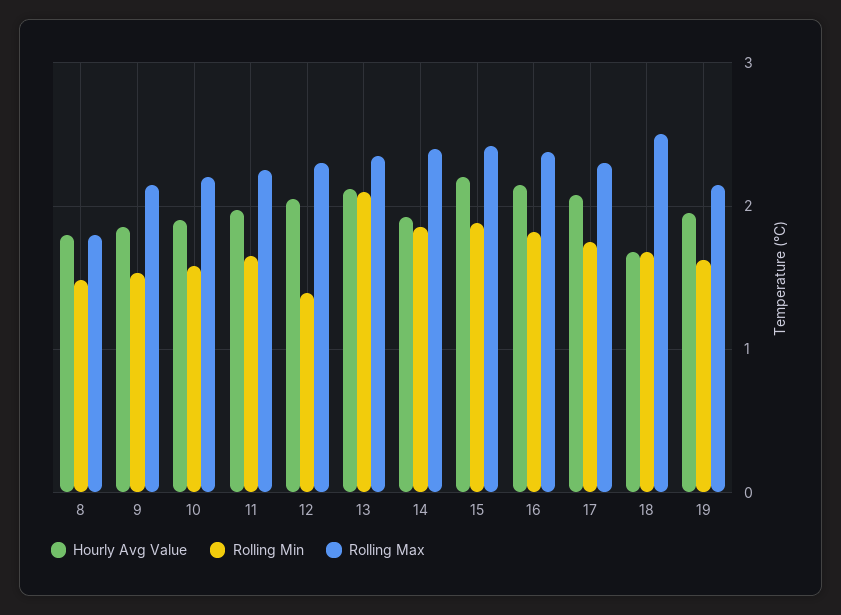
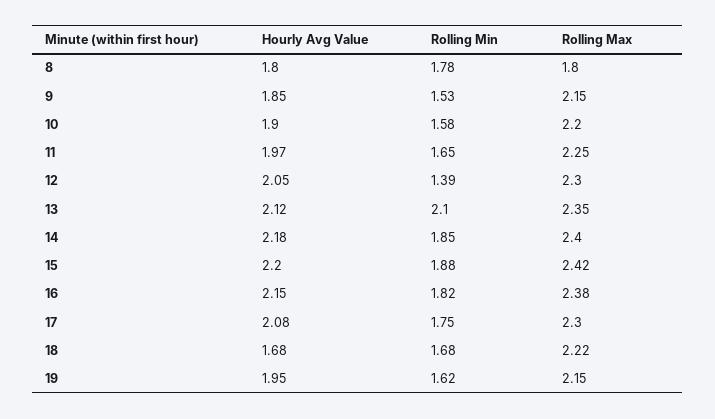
  {
    "Hourly Avg Value": {
      "8": 1.8,
      "9": 1.85,
      "10": 1.9,
      "11": 1.97,
      "12": 2.05,
      "13": 2.12,
-     "14": 1.9,
+     "14": 2.18,
      "15": 2.2,
      "16": 2.15,
      "17": 2.08,
      "18": 1.68,
      "19": 1.95
    },
    "Rolling Min": {
-     "8": 1.5,
+     "8": 1.78,
      "9": 1.53,
      "10": 1.58,
      "11": 1.65,
      "12": 1.39,
      "13": 2.1,
      "14": 1.85,
      "15": 1.88,
      "16": 1.82,
      "17": 1.75,
      "18": 1.68,
      "19": 1.62
    },
    "Rolling Max": {
      "8": 1.8,
      "9": 2.15,
      "10": 2.2,
      "11": 2.25,
      "12": 2.3,
      "13": 2.35,
      "14": 2.4,
      "15": 2.42,
      "16": 2.38,
      "17": 2.3,
-     "18": 2.5,
+     "18": 2.22,
      "19": 2.15
    }
  }

